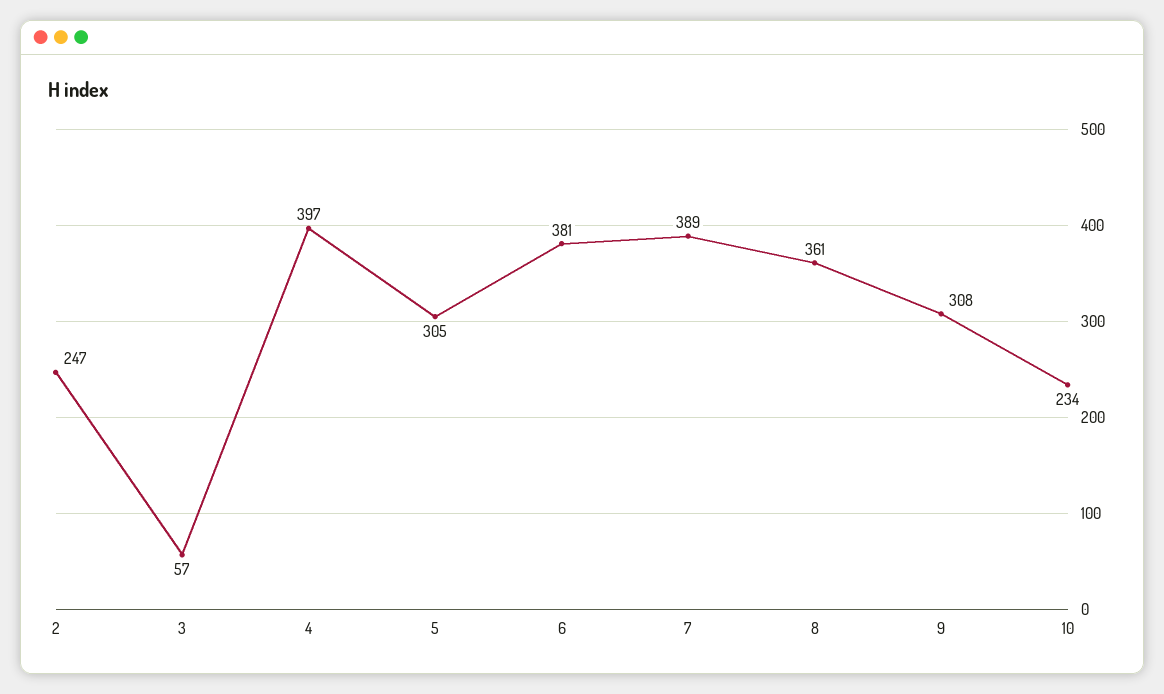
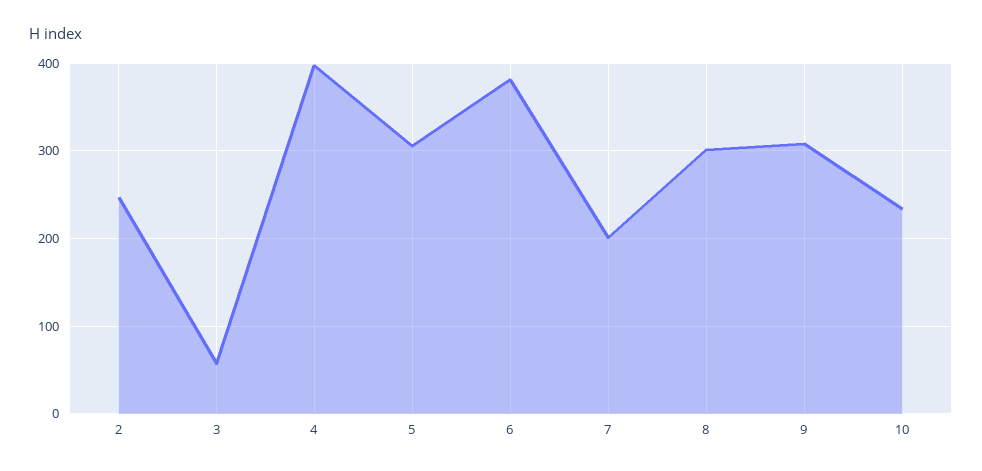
  {
    "2": 247,
    "3": 57,
    "4": 397,
    "5": 305,
    "6": 381,
-   "7": 389,
+   "7": 200,
-   "8": 361,
+   "8": 300,
    "9": 308,
    "10": 234
  }

